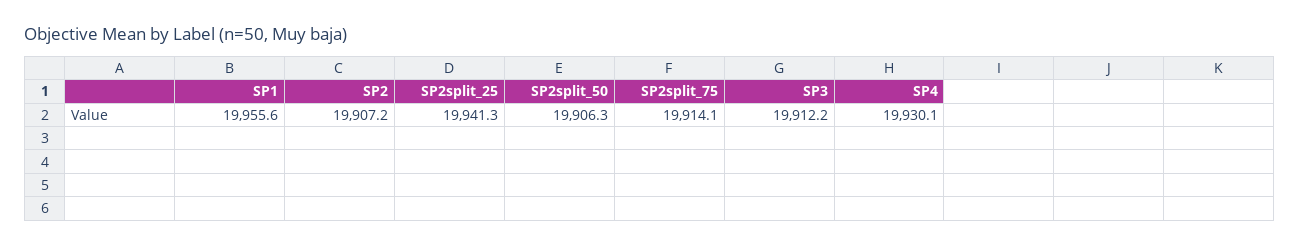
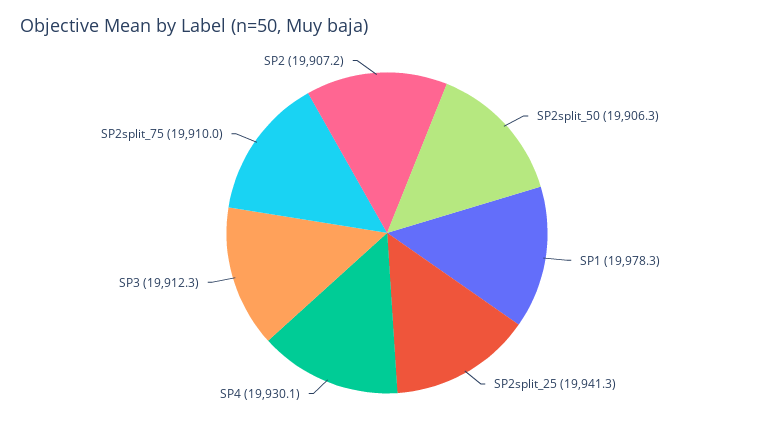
  {
-   "SP1": 19955.6,
+   "SP1": 19978.3,
    "SP2": 19907.2,
    "SP2split_25": 19941.3,
    "SP2split_50": 19906.3,
-   "SP2split_75": 19914.1,
+   "SP2split_75": 19910,
-   "SP3": 19912.2,
+   "SP3": 19912.3,
    "SP4": 19930.1
  }

